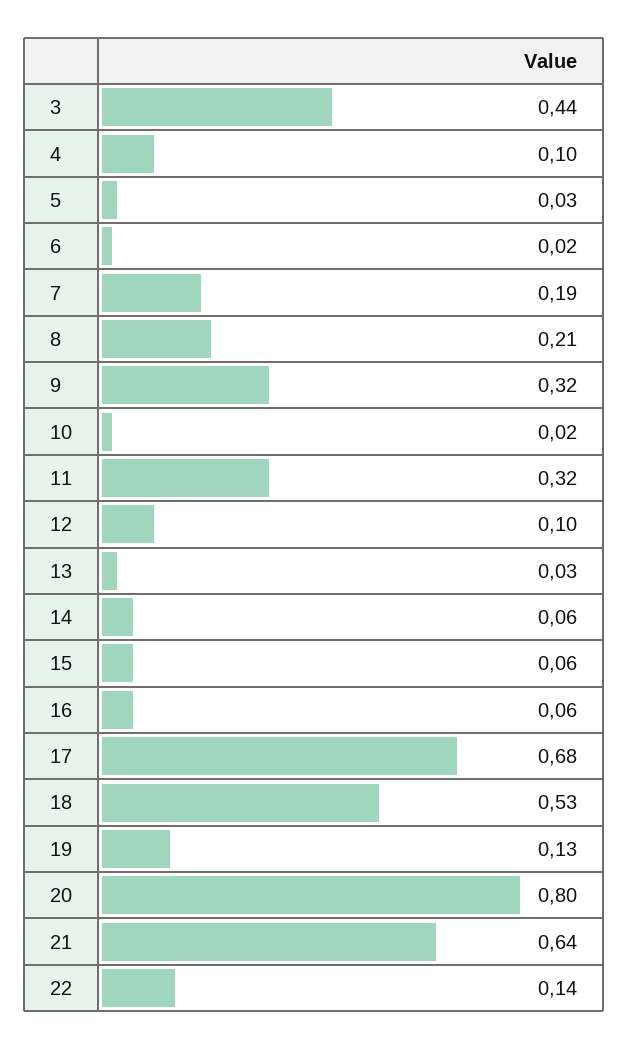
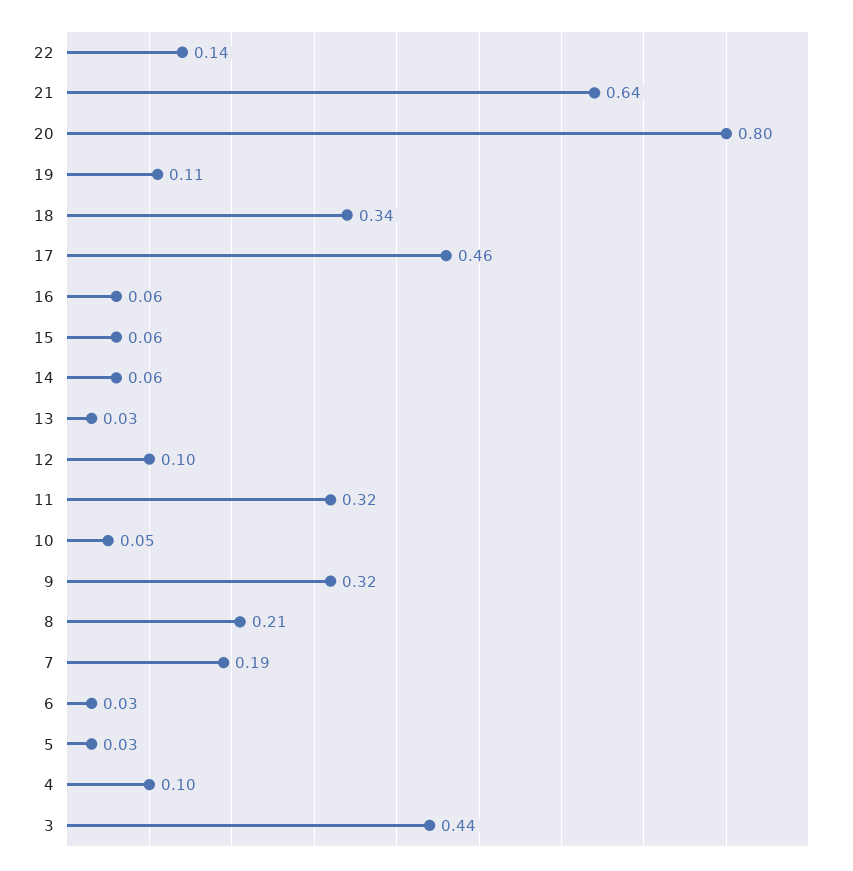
  {
    "3": 0.44,
    "4": 0.1,
    "5": 0.03,
-   "6": 0.02,
+   "6": 0.03,
    "7": 0.19,
    "8": 0.21,
    "9": 0.32,
-   "10": 0.02,
+   "10": 0.05,
    "11": 0.32,
    "12": 0.1,
    "13": 0.03,
    "14": 0.06,
    "15": 0.06,
    "16": 0.06,
-   "17": 0.68,
+   "17": 0.46,
-   "18": 0.53,
+   "18": 0.34,
-   "19": 0.13,
+   "19": 0.11,
    "20": 0.8,
    "21": 0.64,
    "22": 0.14
  }

